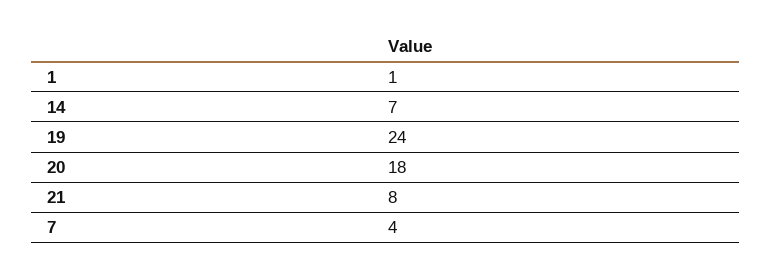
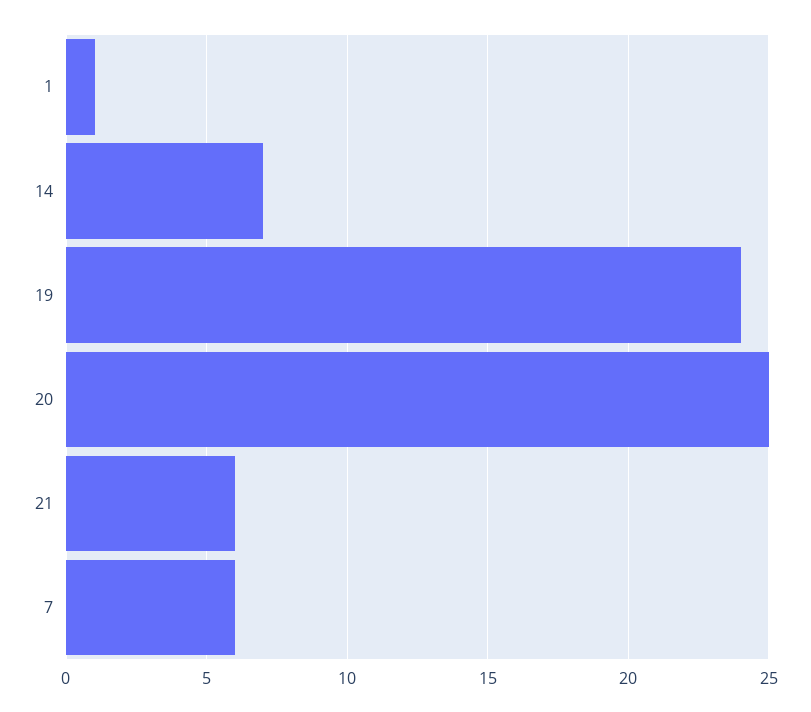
  {
    "1": 1,
    "14": 7,
    "19": 24,
-   "20": 18,
+   "20": 25,
-   "21": 8,
+   "21": 6,
-   "7": 4
+   "7": 6
  }

